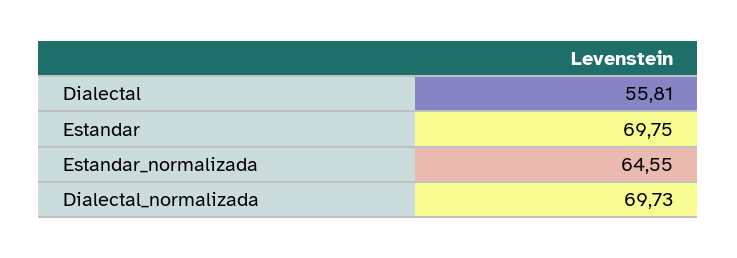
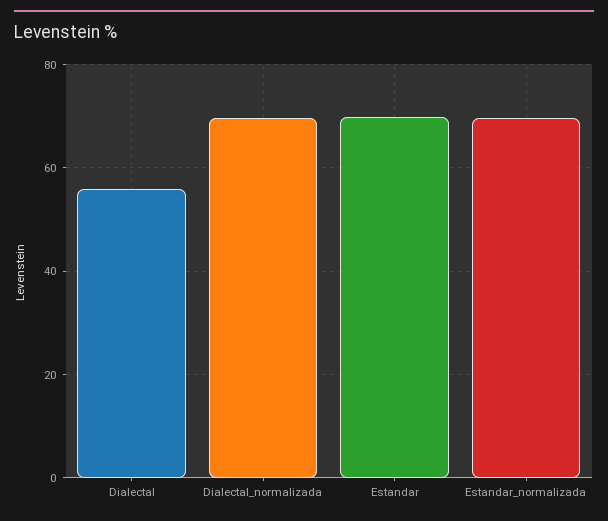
  {
    "Dialectal": 55.81,
    "Estandar": 69.75,
-   "Estandar_normalizada": 64.55,
+   "Estandar_normalizada": 70,
    "Dialectal_normalizada": 69.73
  }

